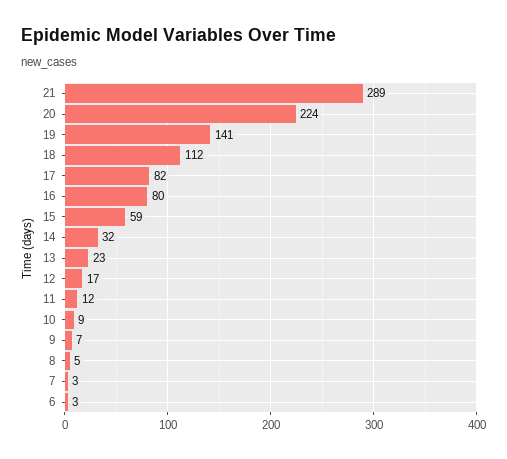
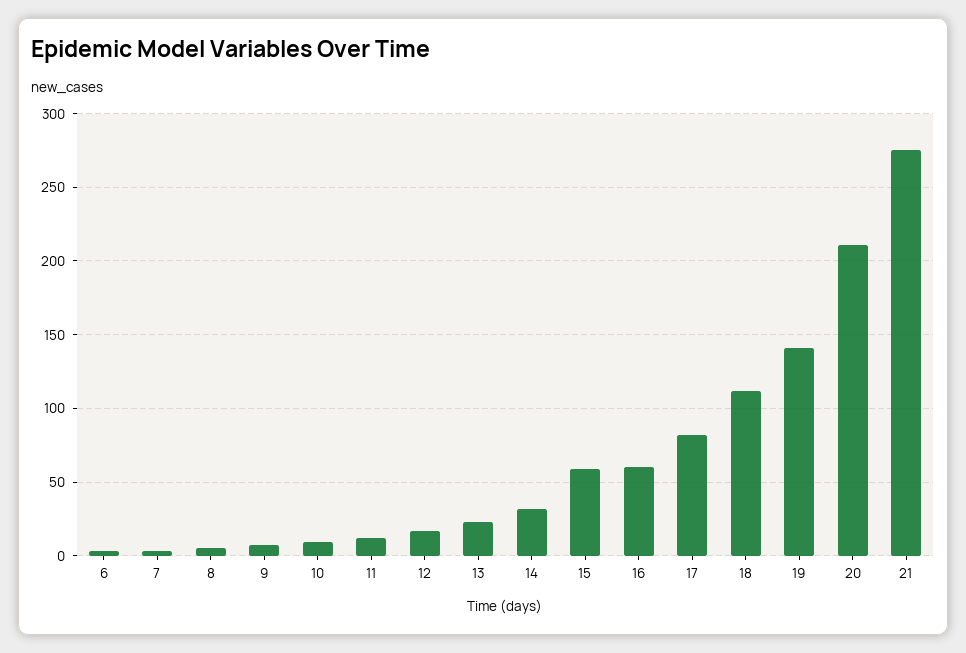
  {
-   "21": 289,
+   "21": 275,
-   "20": 224,
+   "20": 210,
    "19": 141,
    "18": 112,
    "17": 82,
-   "16": 80,
+   "16": 60,
    "15": 59,
    "14": 32,
    "13": 23,
    "12": 17,
    "11": 12,
    "10": 9,
    "9": 7,
    "8": 5,
    "7": 3,
    "6": 3
  }

